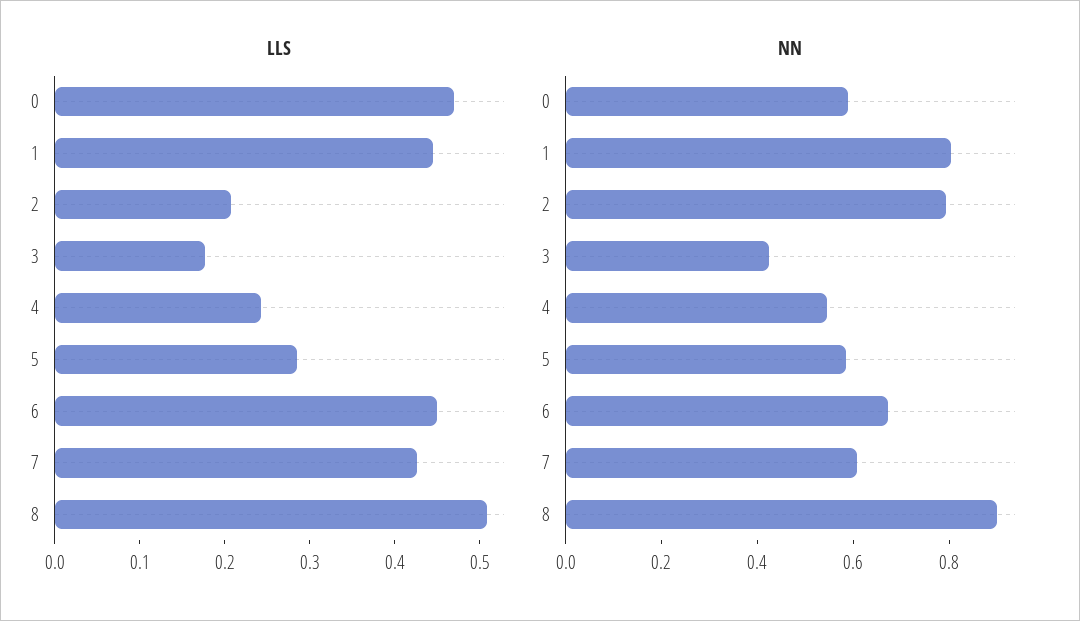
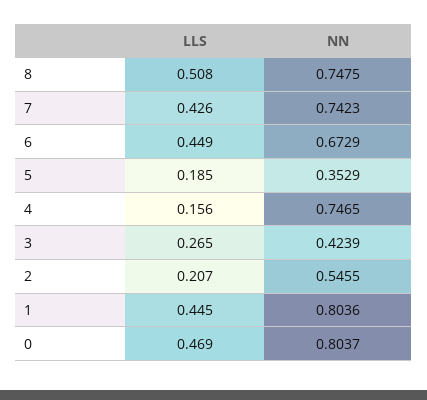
  {
    "LLS": {
      "0": 0.469,
      "1": 0.445,
      "2": 0.207,
-     "3": 0.18,
+     "3": 0.265,
-     "4": 0.24,
+     "4": 0.156,
-     "5": 0.28,
+     "5": 0.185,
      "6": 0.449,
      "7": 0.426,
      "8": 0.508
    },
    "NN": {
-     "0": 0.6,
+     "0": 0.8037,
      "1": 0.8036,
-     "2": 0.8,
+     "2": 0.5455,
      "3": 0.4239,
-     "4": 0.55,
+     "4": 0.7465,
-     "5": 0.6,
+     "5": 0.3529,
      "6": 0.6729,
-     "7": 0.6,
+     "7": 0.7423,
-     "8": 0.9
+     "8": 0.7475
    }
  }

